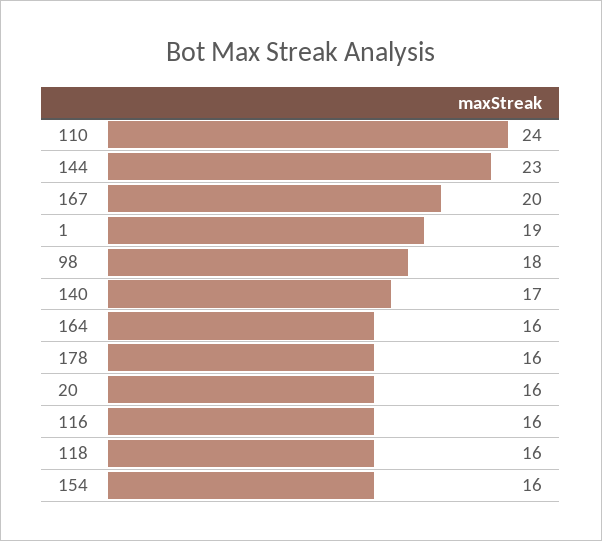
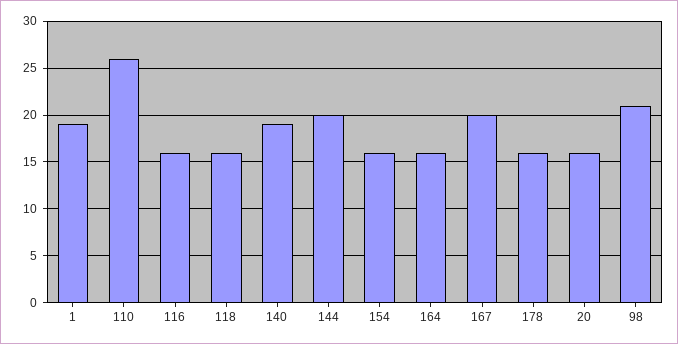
  {
-   "110": 24,
+   "110": 26,
-   "144": 23,
+   "144": 20,
    "167": 20,
    "1": 19,
-   "98": 18,
+   "98": 21,
-   "140": 17,
+   "140": 19,
    "164": 16,
    "178": 16,
    "20": 16,
    "116": 16,
    "118": 16,
    "154": 16
  }

